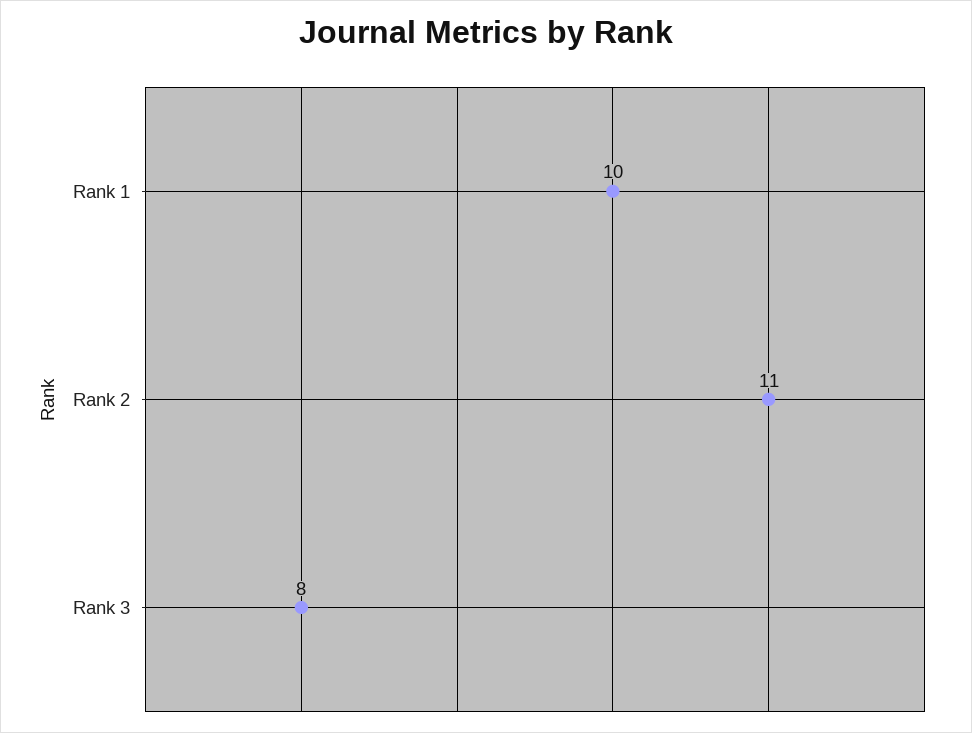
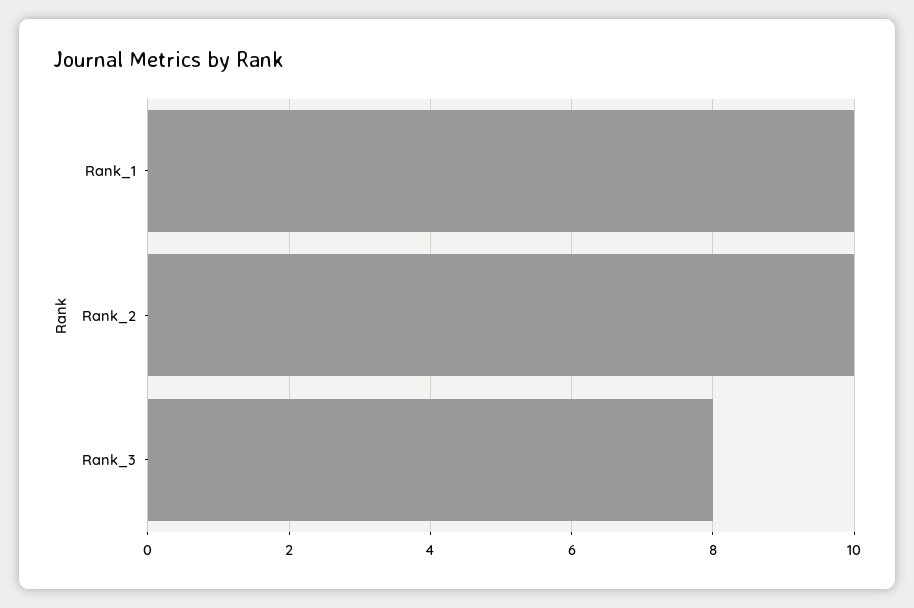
  {
    "Rank 1": 10,
-   "Rank 2": 11,
+   "Rank 2": 10,
    "Rank 3": 8
  }

